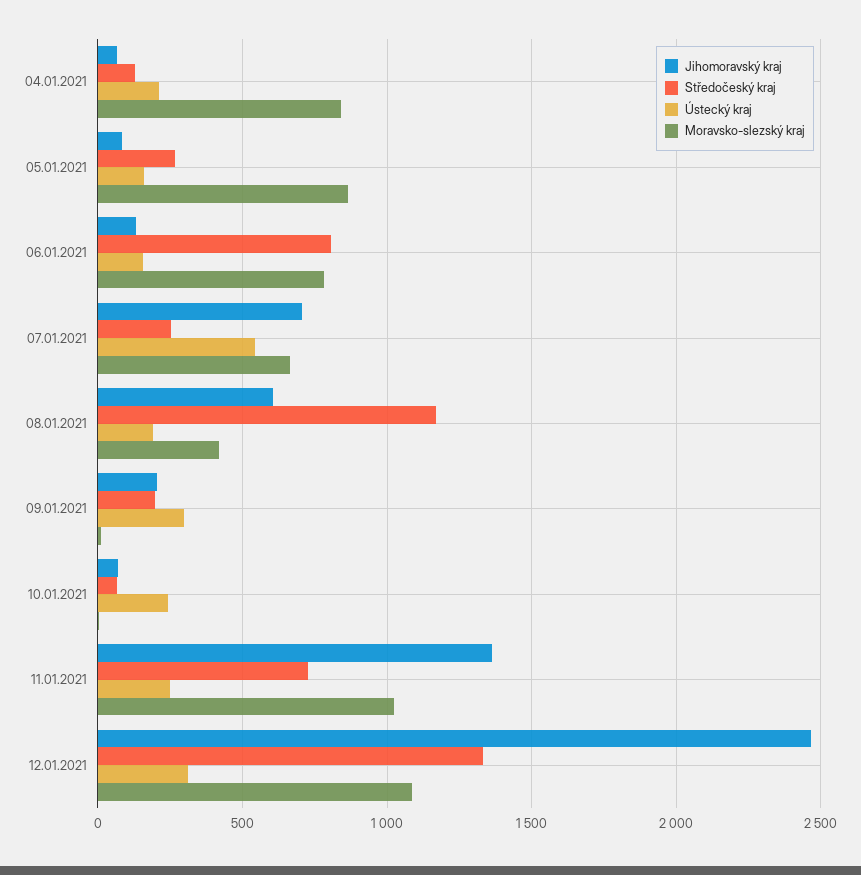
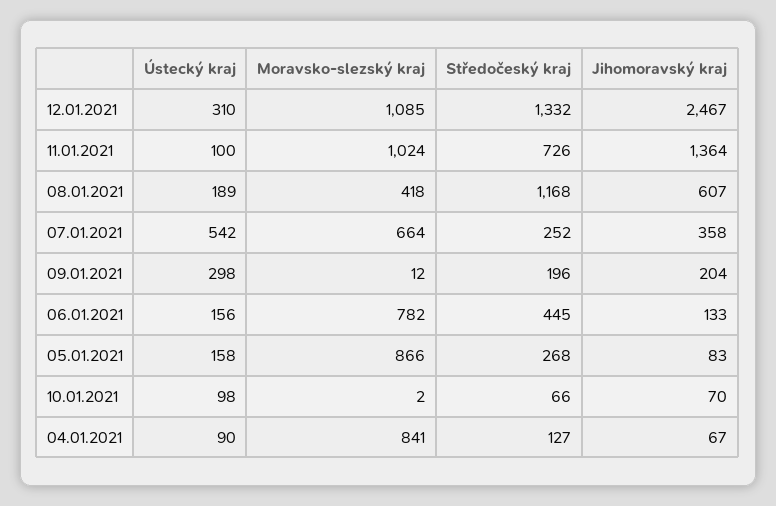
  {
    "Jihomoravský kraj": {
      "04.01.2021": 67,
      "05.01.2021": 83,
      "06.01.2021": 133,
-     "07.01.2021": 700,
+     "07.01.2021": 358,
      "08.01.2021": 607,
      "09.01.2021": 204,
      "10.01.2021": 70,
      "11.01.2021": 1364,
      "12.01.2021": 2467
    },
    "Středočeský kraj": {
      "04.01.2021": 127,
      "05.01.2021": 268,
-     "06.01.2021": 800,
+     "06.01.2021": 445,
      "07.01.2021": 252,
      "08.01.2021": 1168,
      "09.01.2021": 196,
      "10.01.2021": 66,
      "11.01.2021": 726,
      "12.01.2021": 1332
    },
    "Ústecký kraj": {
-     "04.01.2021": 200,
+     "04.01.2021": 90,
      "05.01.2021": 158,
      "06.01.2021": 156,
      "07.01.2021": 542,
      "08.01.2021": 189,
      "09.01.2021": 298,
-     "10.01.2021": 250,
+     "10.01.2021": 98,
-     "11.01.2021": 250,
+     "11.01.2021": 100,
      "12.01.2021": 310
    },
    "Moravsko-slezský kraj": {
      "04.01.2021": 841,
      "05.01.2021": 866,
      "06.01.2021": 782,
      "07.01.2021": 664,
      "08.01.2021": 418,
      "09.01.2021": 12,
      "10.01.2021": 2,
      "11.01.2021": 1024,
      "12.01.2021": 1085
    }
  }

